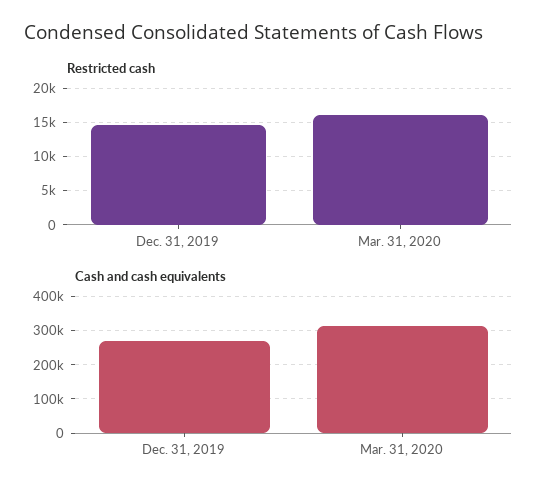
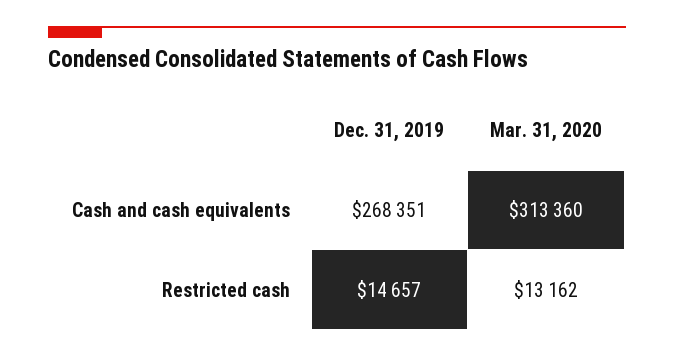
  {
    "Restricted cash": {
      "Dec. 31, 2019": 14657,
-     "Mar. 31, 2020": 16000
+     "Mar. 31, 2020": 13162
    },
    "Cash and cash equivalents": {
      "Dec. 31, 2019": 268351,
      "Mar. 31, 2020": 313360
    }
  }

